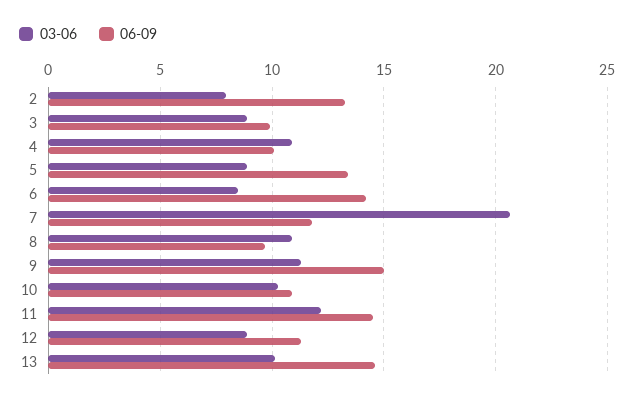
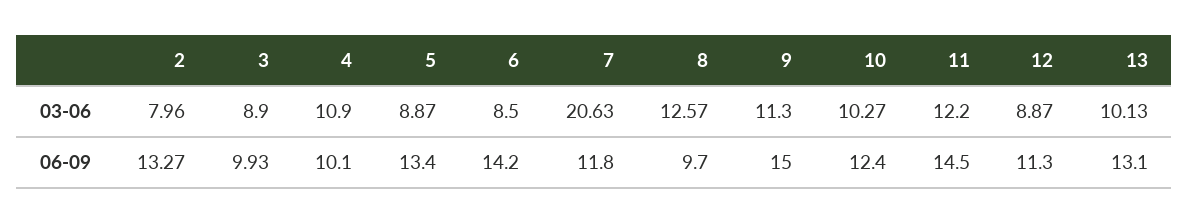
  {
    "03-06": {
      "2": 7.96,
      "3": 8.9,
      "4": 10.9,
      "5": 8.87,
      "6": 8.5,
      "7": 20.63,
-     "8": 11,
+     "8": 12.57,
      "9": 11.3,
      "10": 10.27,
      "11": 12.2,
      "12": 8.87,
      "13": 10.13
    },
    "06-09": {
      "2": 13.27,
      "3": 9.93,
      "4": 10.1,
      "5": 13.4,
      "6": 14.2,
      "7": 11.8,
      "8": 9.7,
      "9": 15,
-     "10": 11,
+     "10": 12.4,
      "11": 14.5,
      "12": 11.3,
-     "13": 14.5
+     "13": 13.1
    }
  }

